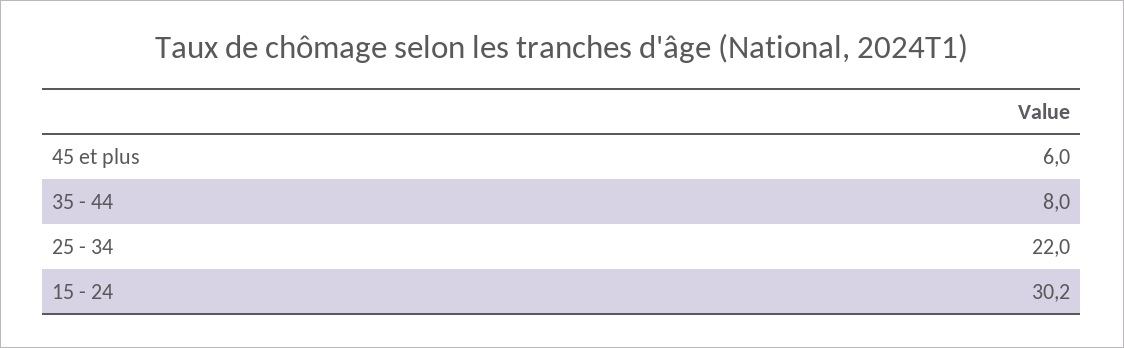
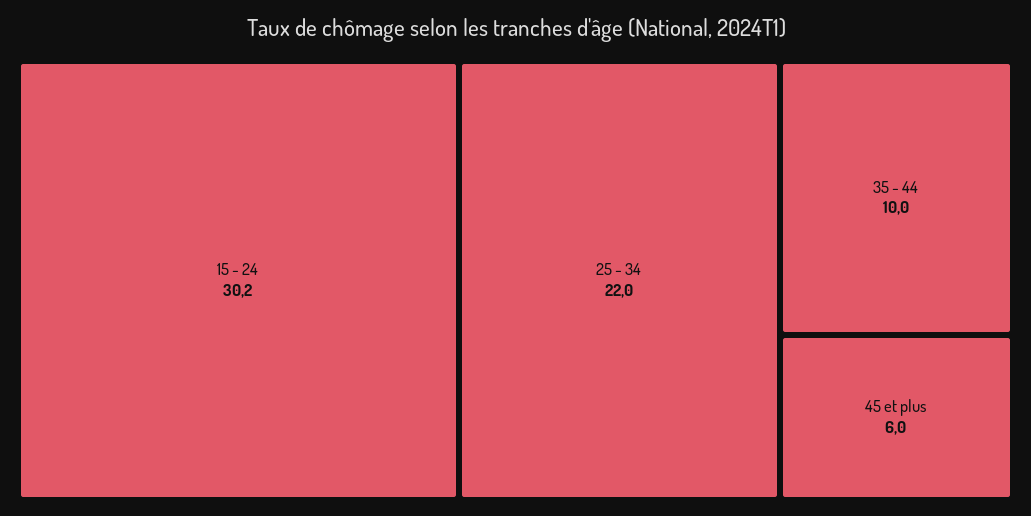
  {
    "45 et plus": 6,
-   "35 - 44": 8,
+   "35 - 44": 10,
    "25 - 34": 22,
    "15 - 24": 30.2
  }

